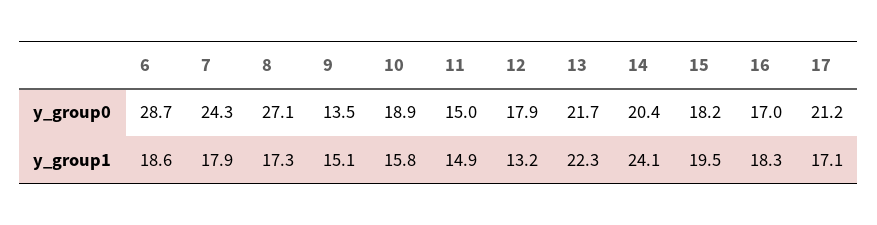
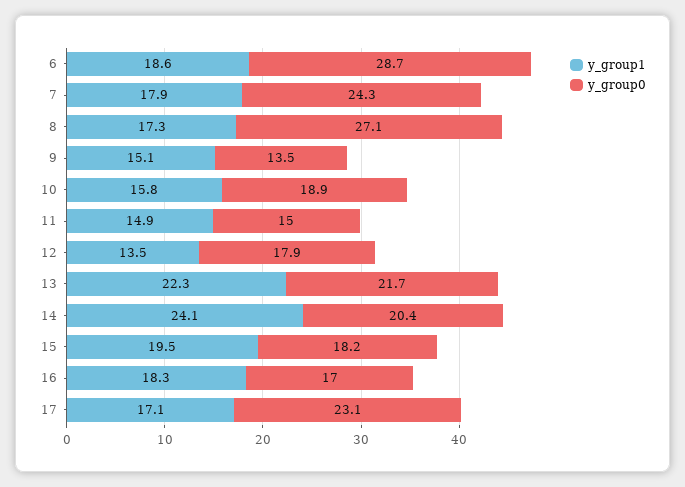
  {
    "y_group0": {
      "6": 28.7,
      "7": 24.3,
      "8": 27.1,
      "9": 13.5,
      "10": 18.9,
      "11": 15,
      "12": 17.9,
      "13": 21.7,
      "14": 20.4,
      "15": 18.2,
      "16": 17,
-     "17": 21.2
+     "17": 23.1
    },
    "y_group1": {
      "6": 18.6,
      "7": 17.9,
      "8": 17.3,
      "9": 15.1,
      "10": 15.8,
      "11": 14.9,
-     "12": 13.2,
+     "12": 13.5,
      "13": 22.3,
      "14": 24.1,
      "15": 19.5,
      "16": 18.3,
      "17": 17.1
    }
  }

